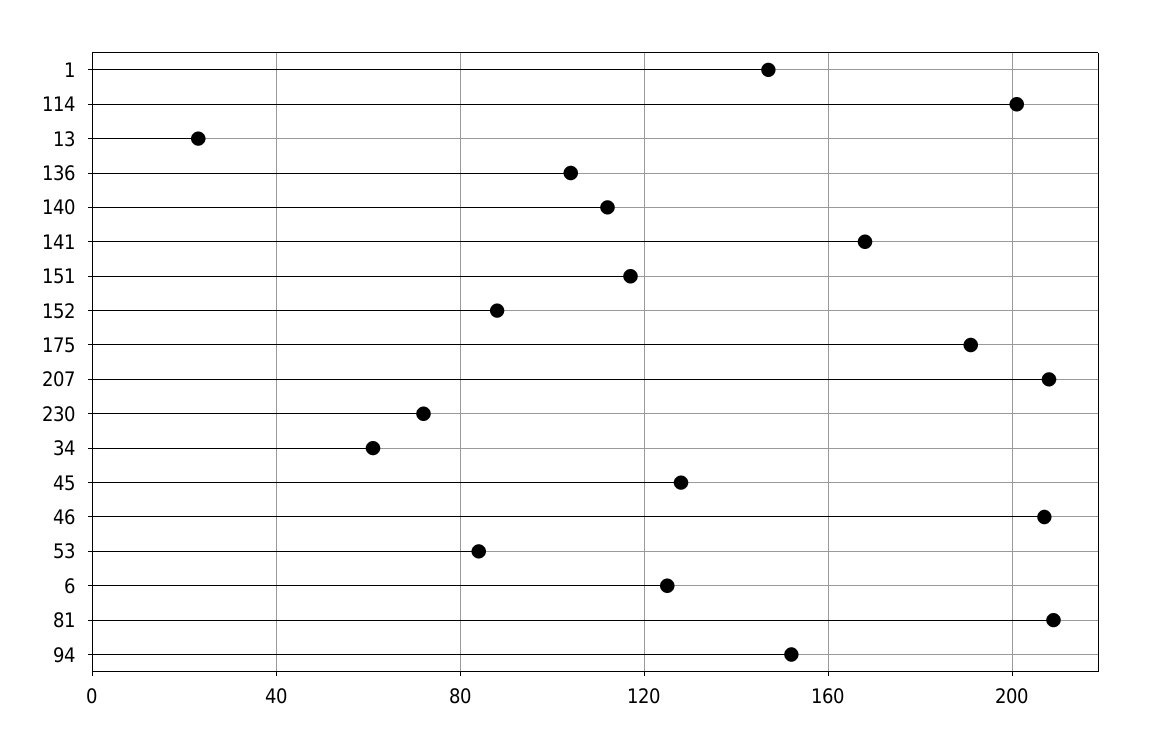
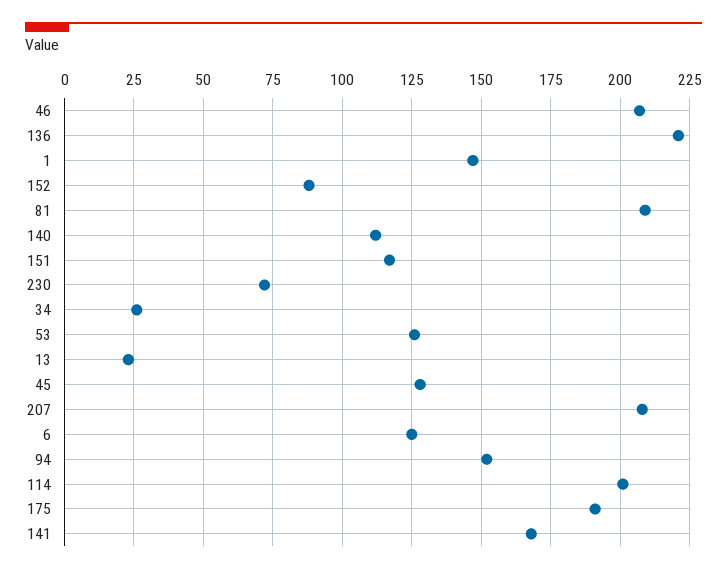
  {
    "1": 145,
    "114": 200,
    "13": 25,
-   "136": 105,
+   "136": 220,
    "140": 110,
    "141": 170,
    "151": 115,
    "152": 90,
    "175": 190,
    "207": 210,
    "230": 70,
-   "34": 60,
+   "34": 25,
    "45": 130,
    "46": 205,
-   "53": 85,
+   "53": 125,
    "6": 125,
    "81": 210,
    "94": 150
  }

